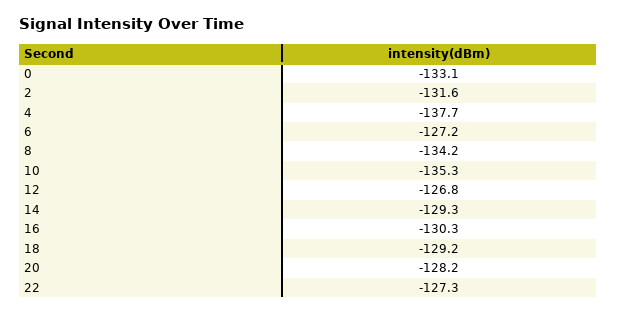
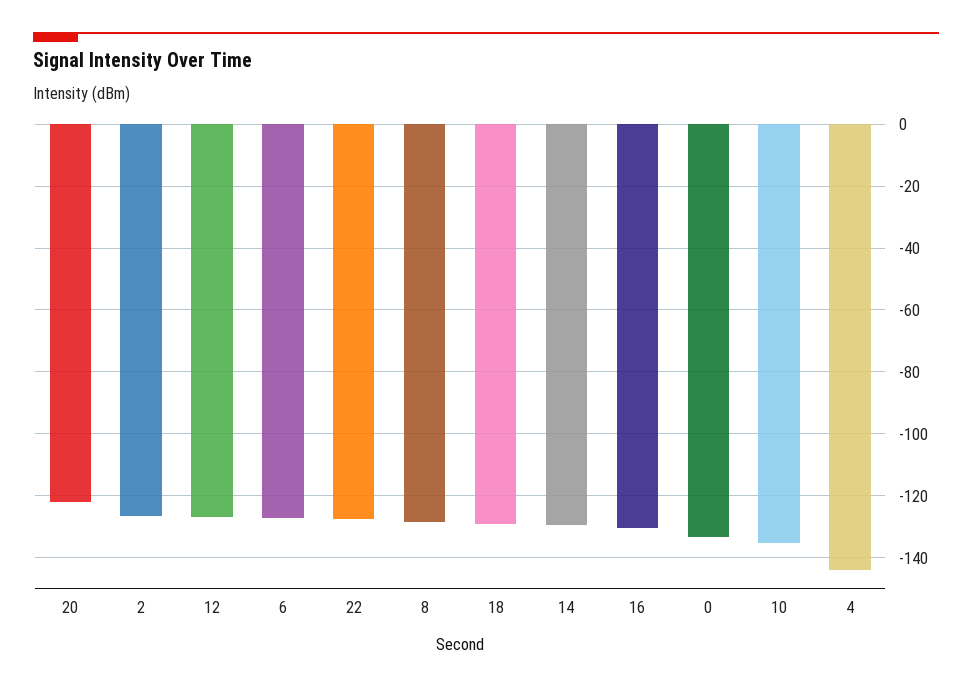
  {
    "0": -133.1,
-   "2": -131.6,
+   "2": -126,
-   "4": -137.7,
+   "4": -144,
    "6": -127.2,
-   "8": -134.2,
+   "8": -128,
    "10": -135.3,
    "12": -126.8,
    "14": -129.3,
    "16": -130.3,
    "18": -129.2,
-   "20": -128.2,
+   "20": -122,
    "22": -127.3
  }

